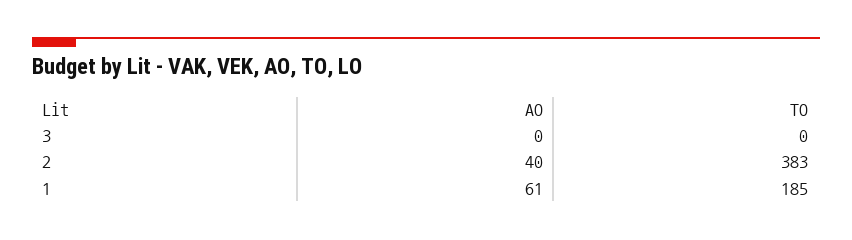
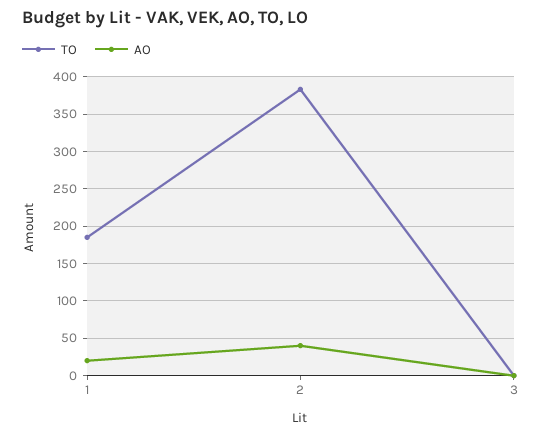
  {
    "AO": {
      "3": 0,
      "2": 40,
-     "1": 61
+     "1": 20
    },
    "TO": {
      "3": 0,
      "2": 383,
      "1": 185
    }
  }

